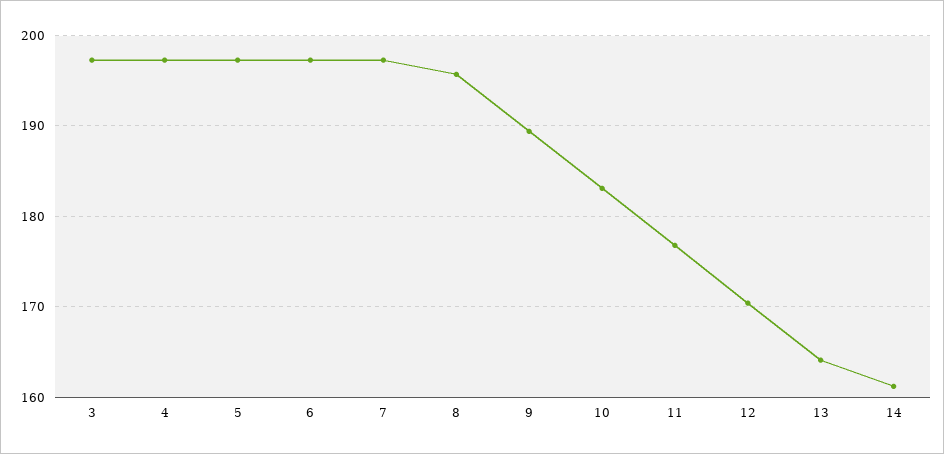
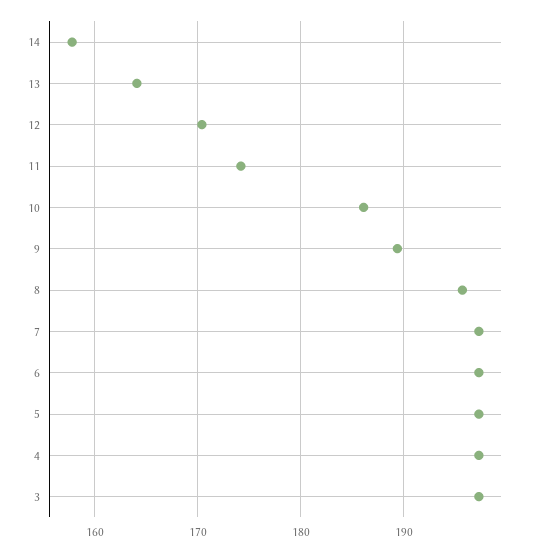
  {
    "3": 197,
    "4": 197,
    "5": 197,
    "6": 197,
    "7": 197,
    "8": 196,
    "9": 189,
-   "10": 183,
+   "10": 186,
-   "11": 177,
+   "11": 174,
    "12": 170,
    "13": 164,
-   "14": 161
+   "14": 158
  }

